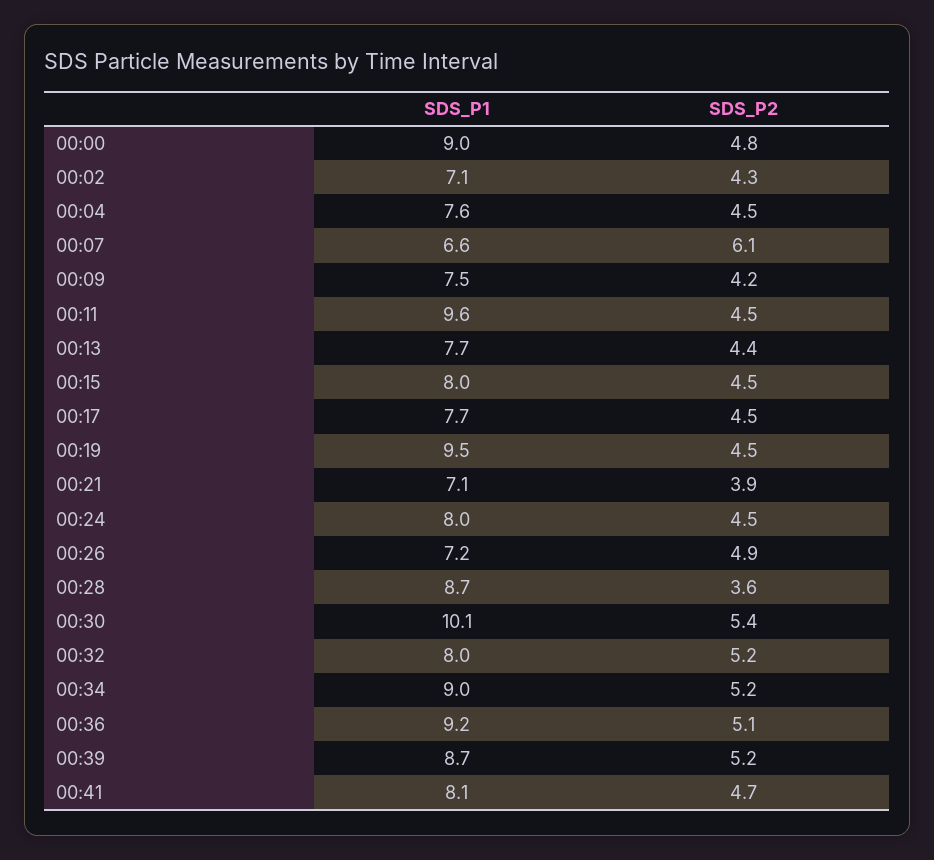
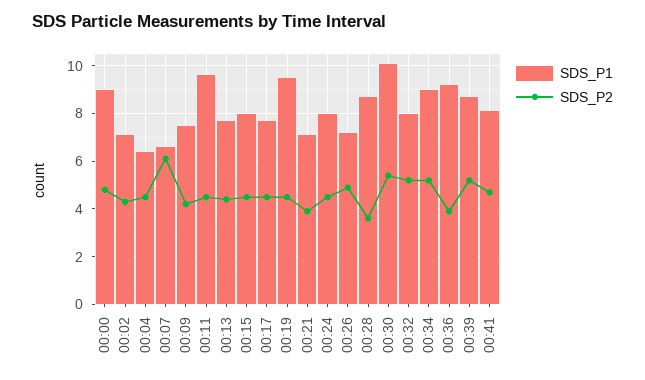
  {
    "SDS_P1": {
      "00:00": 9,
      "00:02": 7.1,
-     "00:04": 7.6,
+     "00:04": 6.5,
      "00:07": 6.6,
      "00:09": 7.5,
      "00:11": 9.6,
      "00:13": 7.7,
      "00:15": 8,
      "00:17": 7.7,
      "00:19": 9.5,
      "00:21": 7.1,
      "00:24": 8,
      "00:26": 7.2,
      "00:28": 8.7,
      "00:30": 10.1,
      "00:32": 8,
      "00:34": 9,
      "00:36": 9.2,
      "00:39": 8.7,
      "00:41": 8.1
    },
    "SDS_P2": {
      "00:00": 4.8,
      "00:02": 4.3,
      "00:04": 4.5,
      "00:07": 6.1,
      "00:09": 4.2,
      "00:11": 4.5,
      "00:13": 4.4,
      "00:15": 4.5,
      "00:17": 4.5,
      "00:19": 4.5,
      "00:21": 3.9,
      "00:24": 4.5,
      "00:26": 4.9,
      "00:28": 3.6,
      "00:30": 5.4,
      "00:32": 5.2,
      "00:34": 5.2,
-     "00:36": 5.1,
+     "00:36": 4,
      "00:39": 5.2,
      "00:41": 4.7
    }
  }

